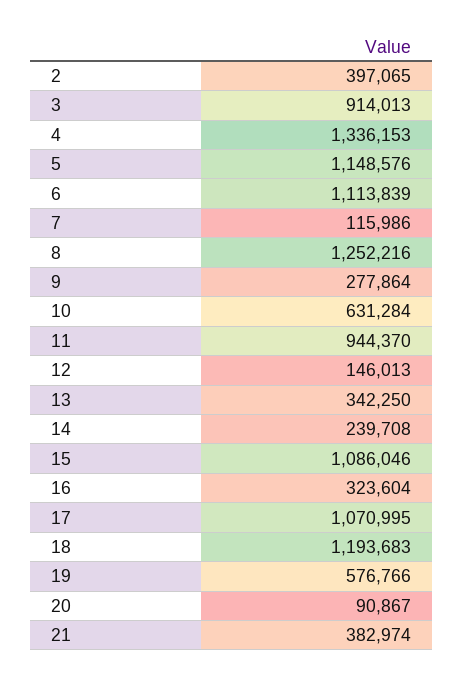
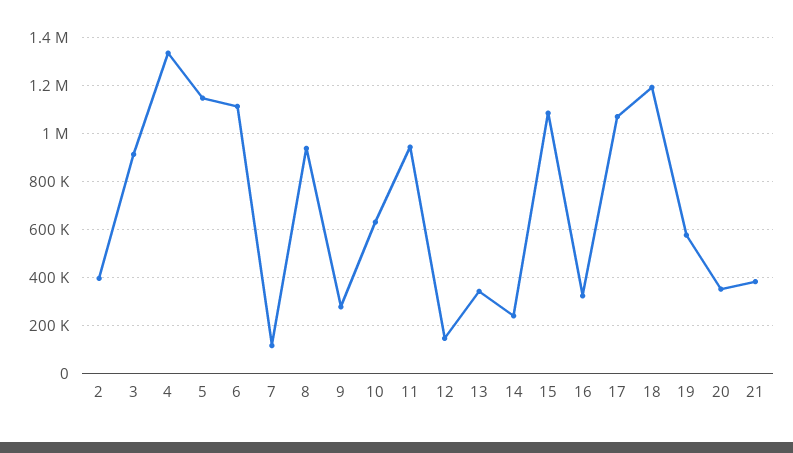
  {
    "2": 397065,
    "3": 914013,
    "4": 1336153,
    "5": 1148576,
    "6": 1113839,
    "7": 115986,
-   "8": 1252216,
+   "8": 950000,
    "9": 277864,
    "10": 631284,
    "11": 944370,
    "12": 146013,
    "13": 342250,
    "14": 239708,
    "15": 1086046,
    "16": 323604,
    "17": 1070995,
    "18": 1193683,
    "19": 576766,
-   "20": 90867,
+   "20": 350000,
    "21": 382974
  }

